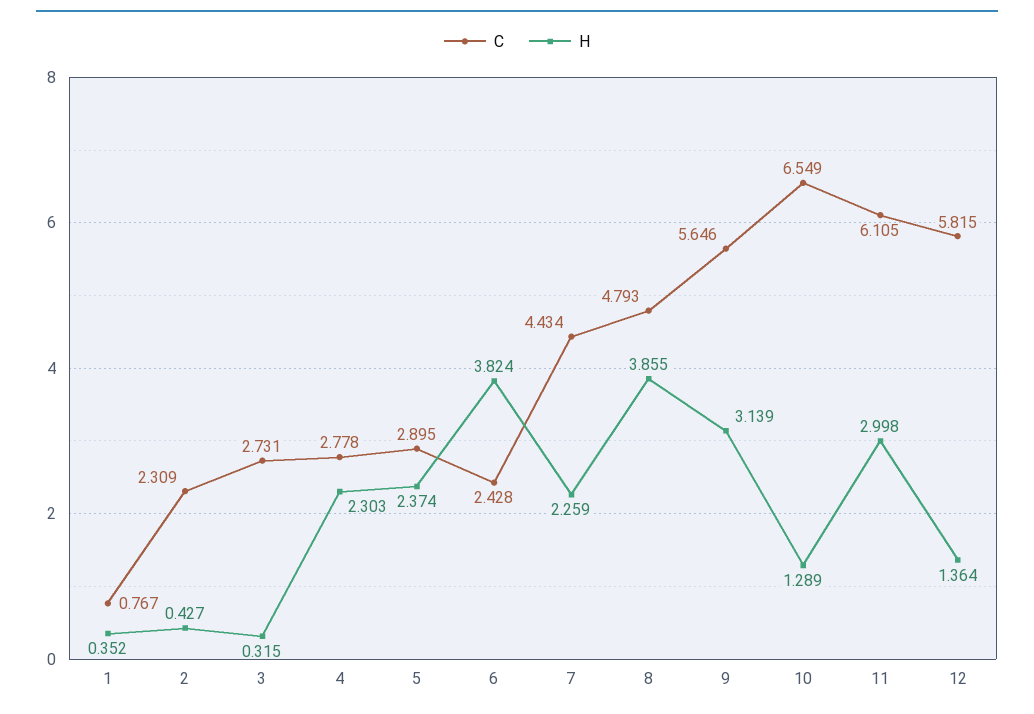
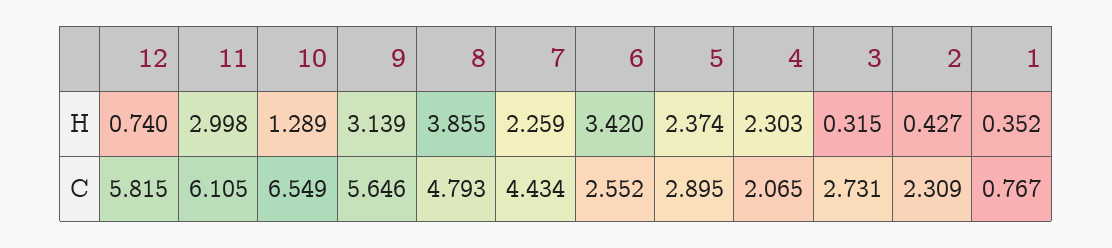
  {
    "C": {
      "1": 0.767,
      "2": 2.309,
      "3": 2.731,
-     "4": 2.778,
+     "4": 2.065,
      "5": 2.895,
-     "6": 2.428,
+     "6": 2.552,
      "7": 4.434,
      "8": 4.793,
      "9": 5.646,
      "10": 6.549,
      "11": 6.105,
      "12": 5.815
    },
    "H": {
      "1": 0.352,
      "2": 0.427,
      "3": 0.315,
      "4": 2.303,
      "5": 2.374,
-     "6": 3.824,
+     "6": 3.42,
      "7": 2.259,
      "8": 3.855,
      "9": 3.139,
      "10": 1.289,
      "11": 2.998,
-     "12": 1.364
+     "12": 0.74
    }
  }

